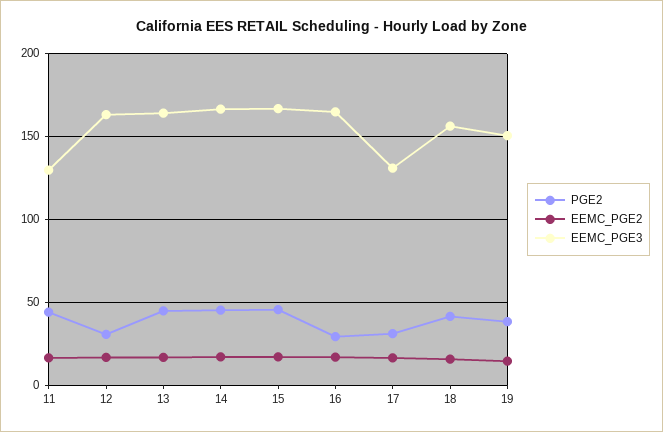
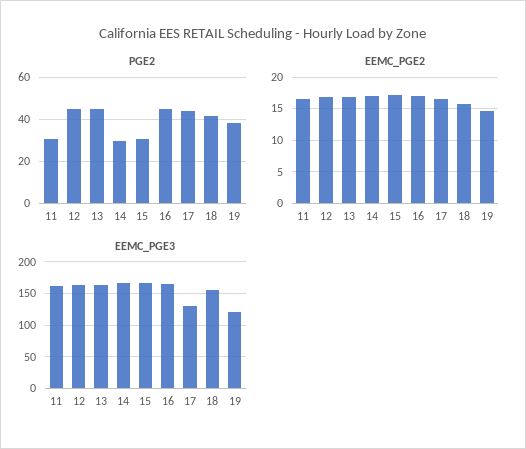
  {
    "PGE2": {
-     "11": 45,
+     "11": 30,
-     "12": 30,
+     "12": 45,
      "13": 45,
-     "14": 45,
+     "14": 30,
-     "15": 45,
+     "15": 30,
-     "16": 30,
+     "16": 45,
-     "17": 30,
+     "17": 45,
      "18": 40,
      "19": 40
    },
    "EEMC_PGE2": {
      "11": 17,
      "12": 17,
      "13": 17,
      "14": 17,
      "15": 17,
      "16": 17,
      "17": 17,
      "18": 16,
      "19": 15
    },
    "EEMC_PGE3": {
-     "11": 130,
+     "11": 160,
      "12": 165,
      "13": 165,
      "14": 165,
      "15": 165,
      "16": 165,
      "17": 130,
      "18": 155,
-     "19": 150
+     "19": 120
    }
  }

